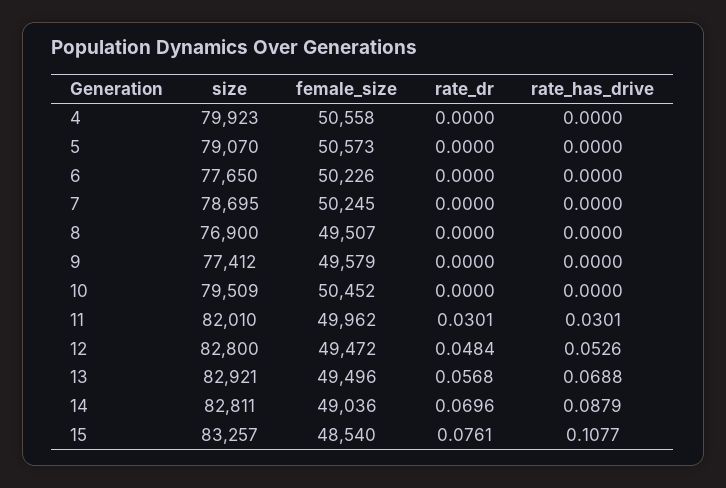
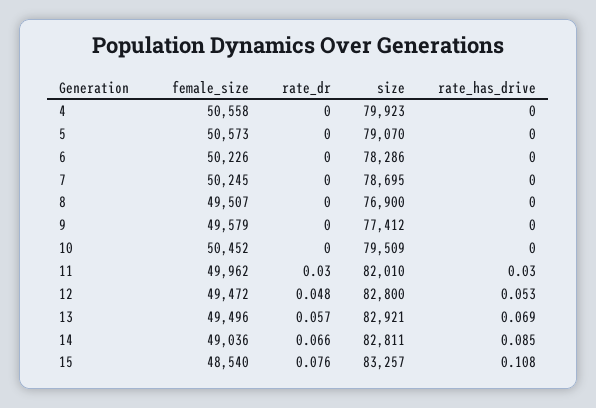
  {
    "size": {
      "4": 79923,
      "5": 79070,
-     "6": 77650,
+     "6": 78286,
      "7": 78695,
      "8": 76900,
      "9": 77412,
      "10": 79509,
      "11": 82010,
      "12": 82800,
      "13": 82921,
      "14": 82811,
      "15": 83257
    },
    "female_size": {
      "4": 50558,
      "5": 50573,
      "6": 50226,
      "7": 50245,
      "8": 49507,
      "9": 49579,
      "10": 50452,
      "11": 49962,
      "12": 49472,
      "13": 49496,
      "14": 49036,
      "15": 48540
    },
    "rate_dr": {
      "4": 0,
      "5": 0,
      "6": 0,
      "7": 0,
      "8": 0,
      "9": 0,
      "10": 0,
      "11": 0.0301,
      "12": 0.0484,
      "13": 0.0568,
-     "14": 0.0696,
+     "14": 0.066,
      "15": 0.0761
    },
    "rate_has_drive": {
      "4": 0,
      "5": 0,
      "6": 0,
      "7": 0,
      "8": 0,
      "9": 0,
      "10": 0,
      "11": 0.0301,
      "12": 0.0526,
      "13": 0.0688,
-     "14": 0.0879,
+     "14": 0.085,
      "15": 0.1077
    }
  }

